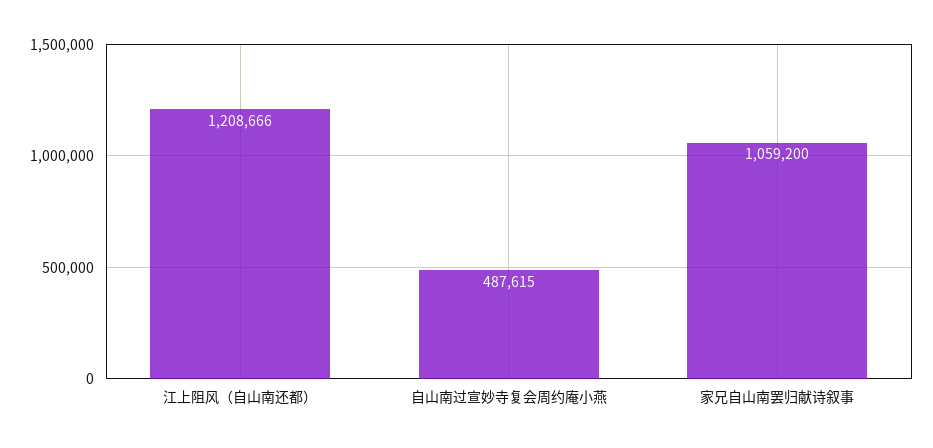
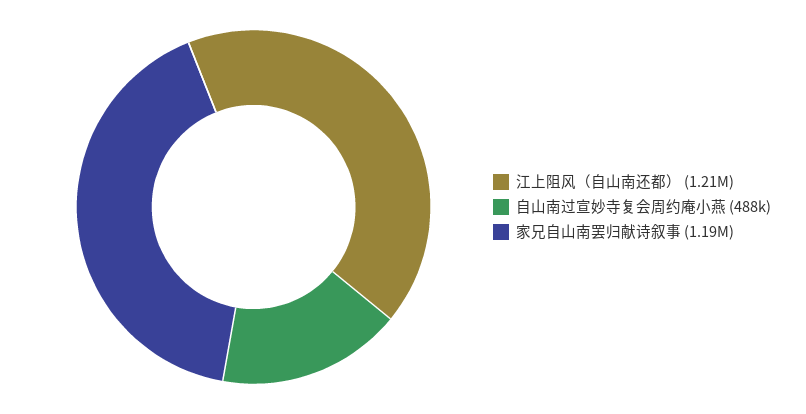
  {
    "江上阻风（自山南还都）": 1208666,
    "自山南过宣妙寺复会周约庵小燕": 487615,
-   "家兄自山南罢归献诗叙事": 1059200
+   "家兄自山南罢归献诗叙事": 1190000
  }

